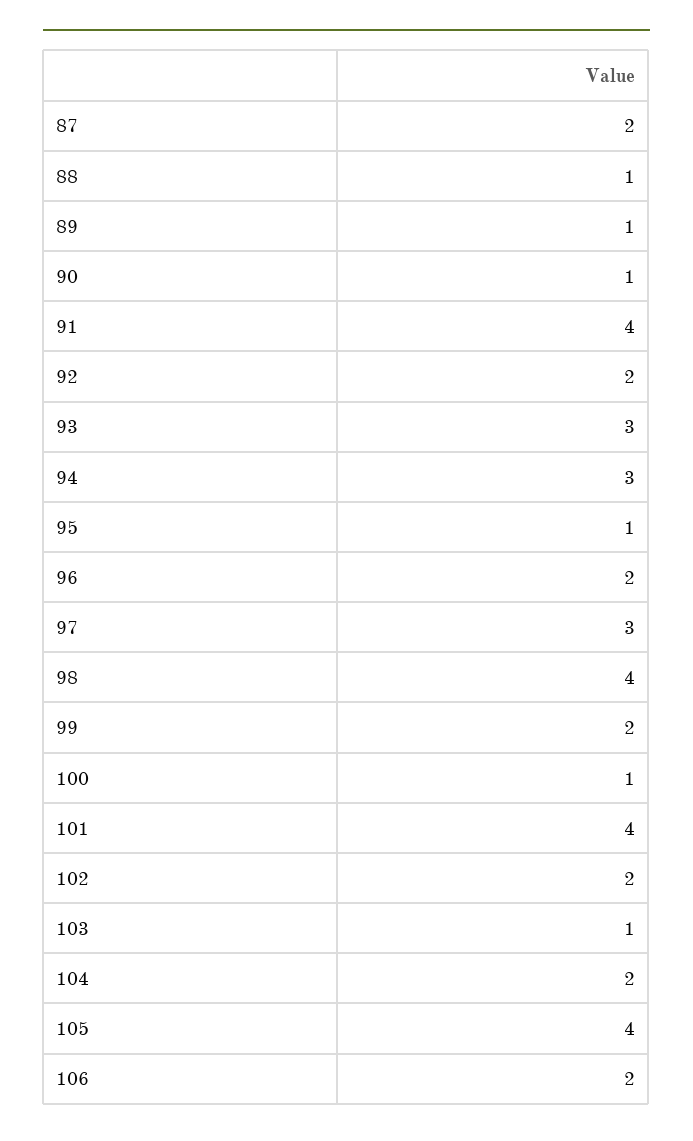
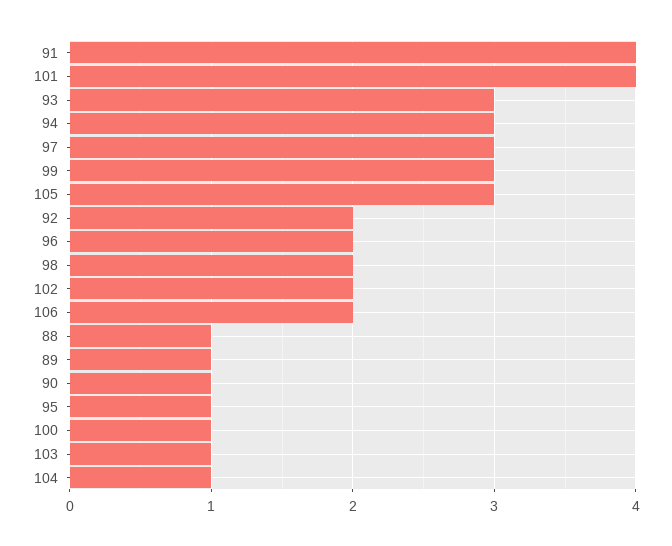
  {
-   "87": 2,
    "88": 1,
    "89": 1,
    "90": 1,
    "91": 4,
    "92": 2,
    "93": 3,
    "94": 3,
    "95": 1,
    "96": 2,
    "97": 3,
-   "98": 4,
+   "98": 2,
-   "99": 2,
+   "99": 3,
    "100": 1,
    "101": 4,
    "102": 2,
    "103": 1,
-   "104": 2,
+   "104": 1,
-   "105": 4,
+   "105": 3,
    "106": 2
  }

